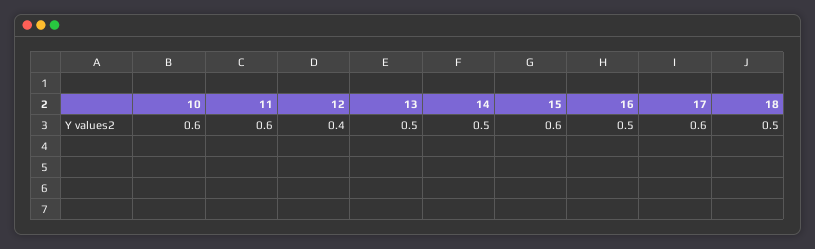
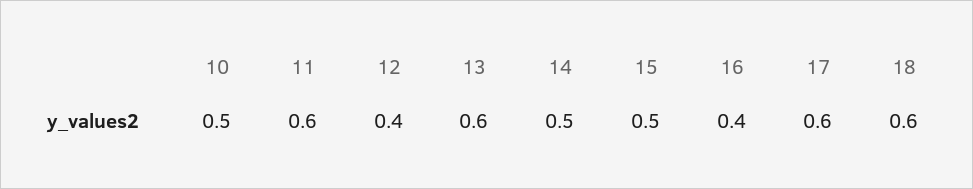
  {
-   "10": 0.6,
+   "10": 0.5,
    "11": 0.6,
    "12": 0.4,
-   "13": 0.5,
+   "13": 0.6,
    "14": 0.5,
-   "15": 0.6,
+   "15": 0.5,
-   "16": 0.5,
+   "16": 0.4,
    "17": 0.6,
-   "18": 0.5
+   "18": 0.6
  }

